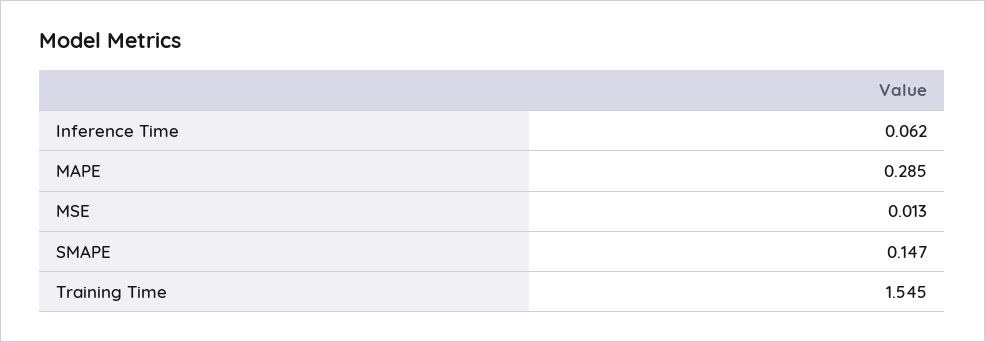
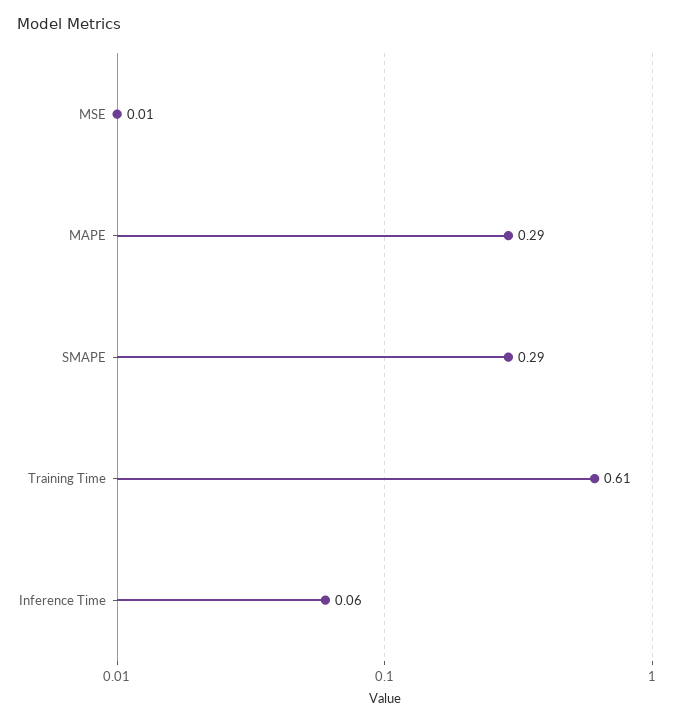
  {
    "Inference Time": 0.062,
    "MAPE": 0.285,
    "MSE": 0.013,
-   "SMAPE": 0.147,
+   "SMAPE": 0.29,
-   "Training Time": 1.545
+   "Training Time": 0.61
  }

